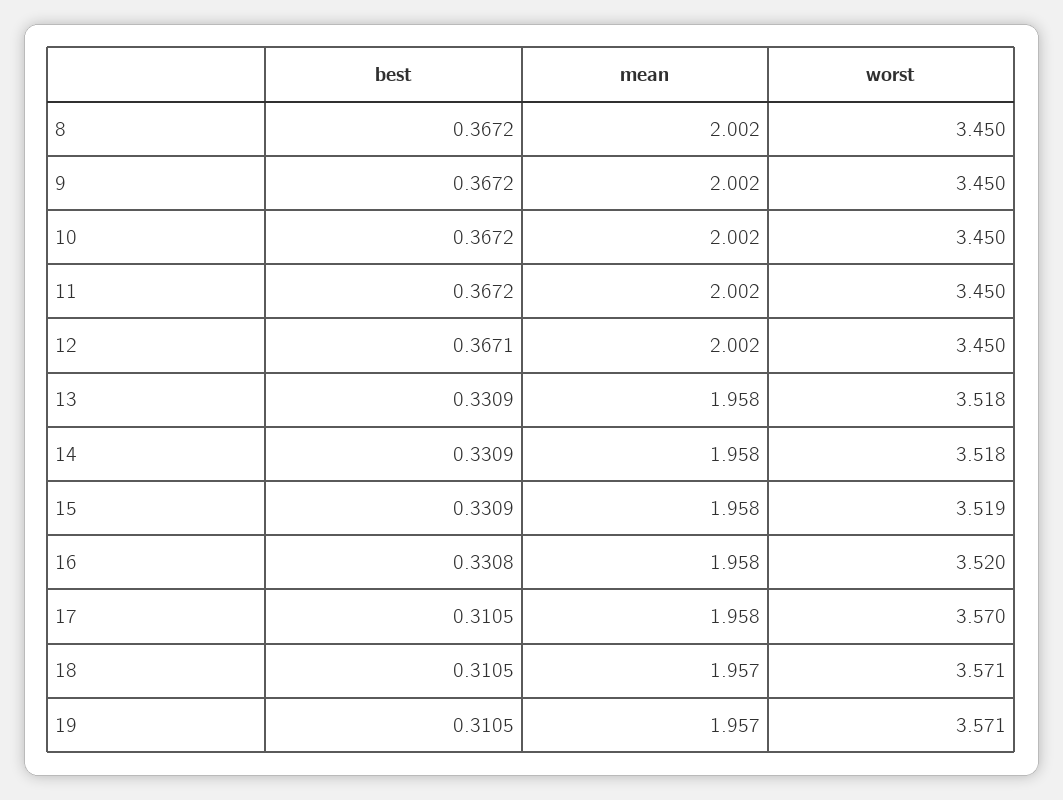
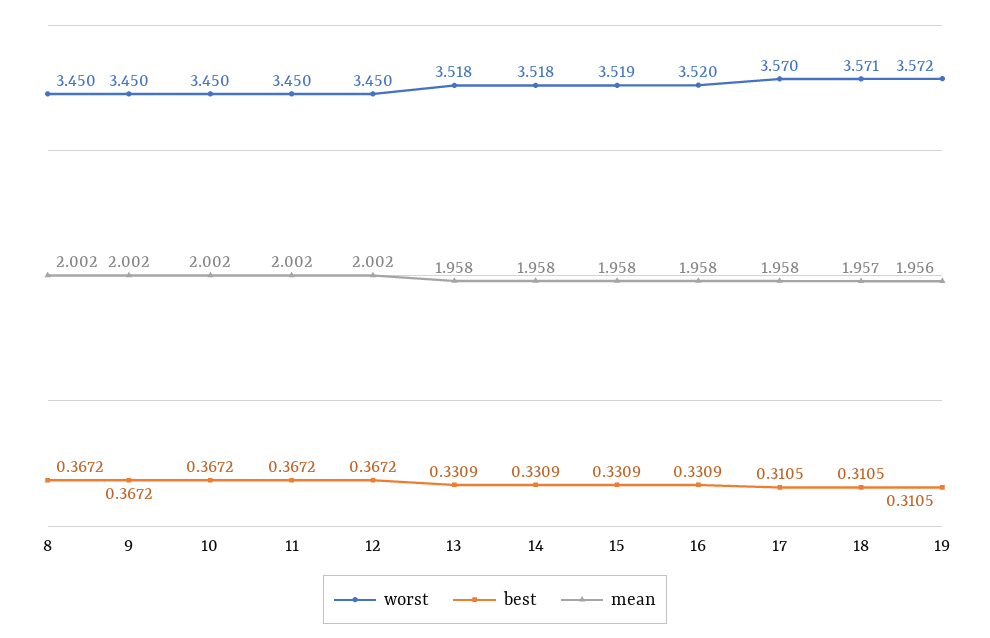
  {
    "best": {
      "8": 0.3672,
      "9": 0.3672,
      "10": 0.3672,
      "11": 0.3672,
-     "12": 0.3671,
+     "12": 0.3672,
      "13": 0.3309,
      "14": 0.3309,
      "15": 0.3309,
-     "16": 0.3308,
+     "16": 0.3309,
      "17": 0.3105,
      "18": 0.3105,
      "19": 0.3105
    },
    "mean": {
      "8": 2.002,
      "9": 2.002,
      "10": 2.002,
      "11": 2.002,
      "12": 2.002,
      "13": 1.958,
      "14": 1.958,
      "15": 1.958,
      "16": 1.958,
      "17": 1.958,
      "18": 1.957,
-     "19": 1.957
+     "19": 1.956
    },
    "worst": {
      "8": 3.45,
      "9": 3.45,
      "10": 3.45,
      "11": 3.45,
      "12": 3.45,
      "13": 3.518,
      "14": 3.518,
      "15": 3.519,
      "16": 3.52,
      "17": 3.57,
      "18": 3.571,
-     "19": 3.571
+     "19": 3.572
    }
  }

